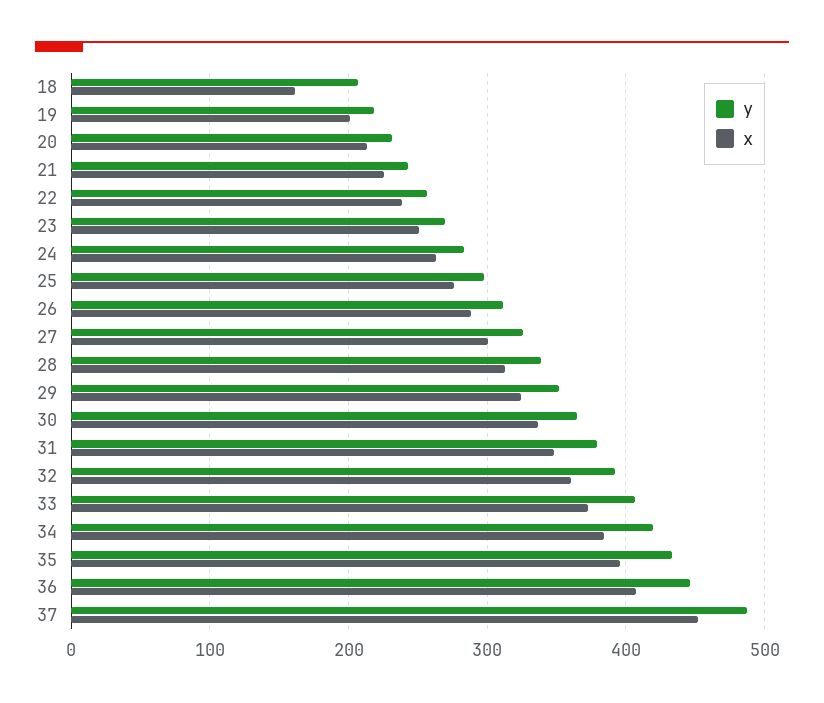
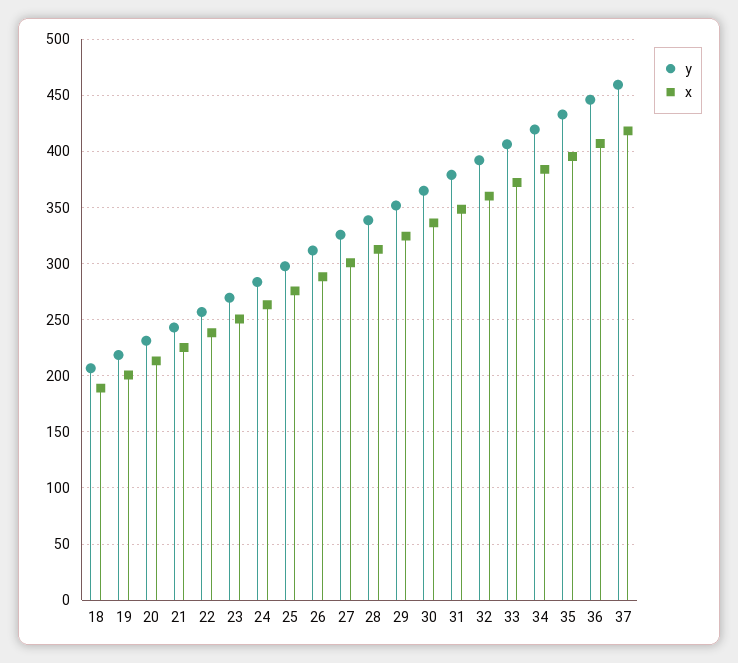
  {
    "y": {
      "18": 210,
      "19": 220,
      "20": 230,
      "21": 240,
      "22": 260,
      "23": 270,
      "24": 280,
      "25": 300,
      "26": 310,
      "27": 330,
      "28": 340,
      "29": 350,
      "30": 370,
      "31": 380,
      "32": 390,
      "33": 410,
      "34": 420,
      "35": 430,
      "36": 450,
-     "37": 490
+     "37": 460
    },
    "x": {
-     "18": 160,
+     "18": 190,
      "19": 200,
      "20": 210,
      "21": 230,
      "22": 240,
      "23": 250,
      "24": 260,
      "25": 280,
      "26": 290,
      "27": 300,
      "28": 310,
      "29": 320,
      "30": 340,
      "31": 350,
      "32": 360,
      "33": 370,
      "34": 380,
      "35": 400,
      "36": 410,
-     "37": 450
+     "37": 420
    }
  }

